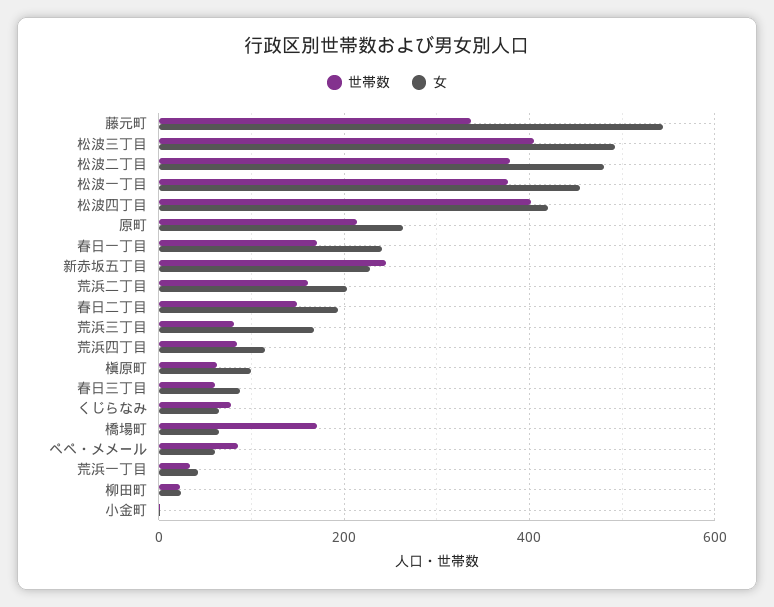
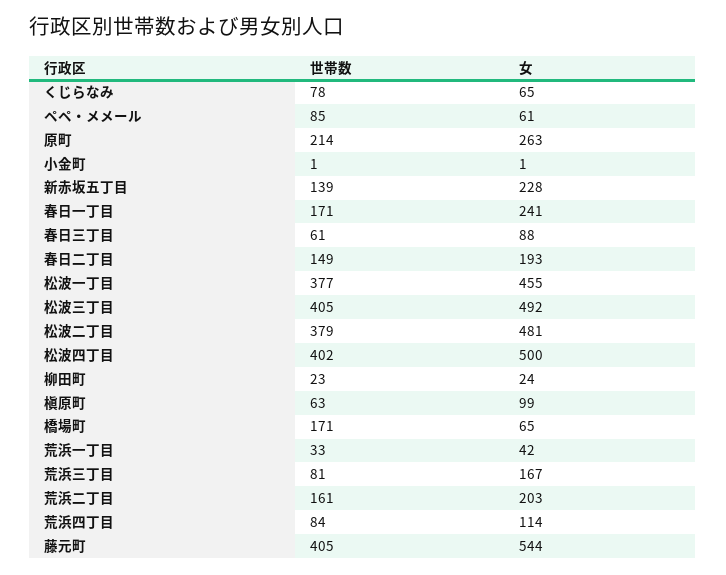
  {
    "世帯数": {
-     "藤元町": 340,
+     "藤元町": 405,
      "松波三丁目": 405,
      "松波二丁目": 379,
      "松波一丁目": 377,
      "松波四丁目": 402,
      "原町": 214,
      "春日一丁目": 171,
-     "新赤坂五丁目": 240,
+     "新赤坂五丁目": 139,
      "荒浜二丁目": 161,
      "春日二丁目": 149,
      "荒浜三丁目": 81,
      "荒浜四丁目": 84,
      "槇原町": 63,
      "春日三丁目": 61,
      "くじらなみ": 78,
      "橋場町": 171,
      "ペペ・メメール": 85,
      "荒浜一丁目": 33,
      "柳田町": 23,
      "小金町": 1
    },
    "女": {
      "藤元町": 544,
      "松波三丁目": 492,
      "松波二丁目": 481,
      "松波一丁目": 455,
-     "松波四丁目": 420,
+     "松波四丁目": 500,
      "原町": 263,
      "春日一丁目": 241,
      "新赤坂五丁目": 228,
      "荒浜二丁目": 203,
      "春日二丁目": 193,
      "荒浜三丁目": 167,
      "荒浜四丁目": 114,
      "槇原町": 99,
      "春日三丁目": 88,
      "くじらなみ": 65,
      "橋場町": 65,
      "ペペ・メメール": 61,
      "荒浜一丁目": 42,
      "柳田町": 24,
      "小金町": 1
    }
  }

